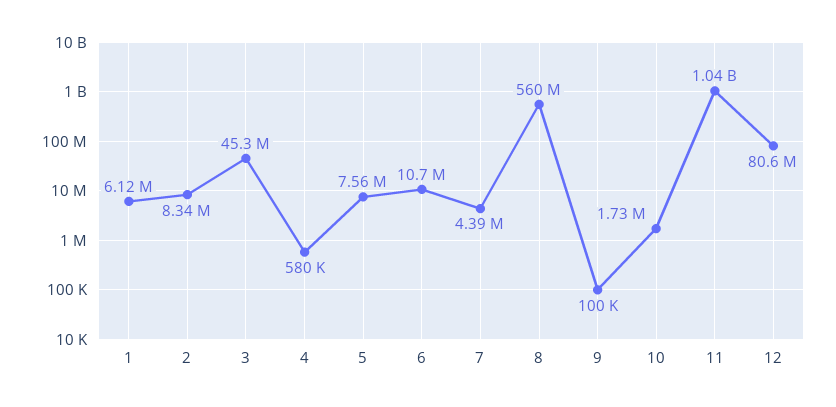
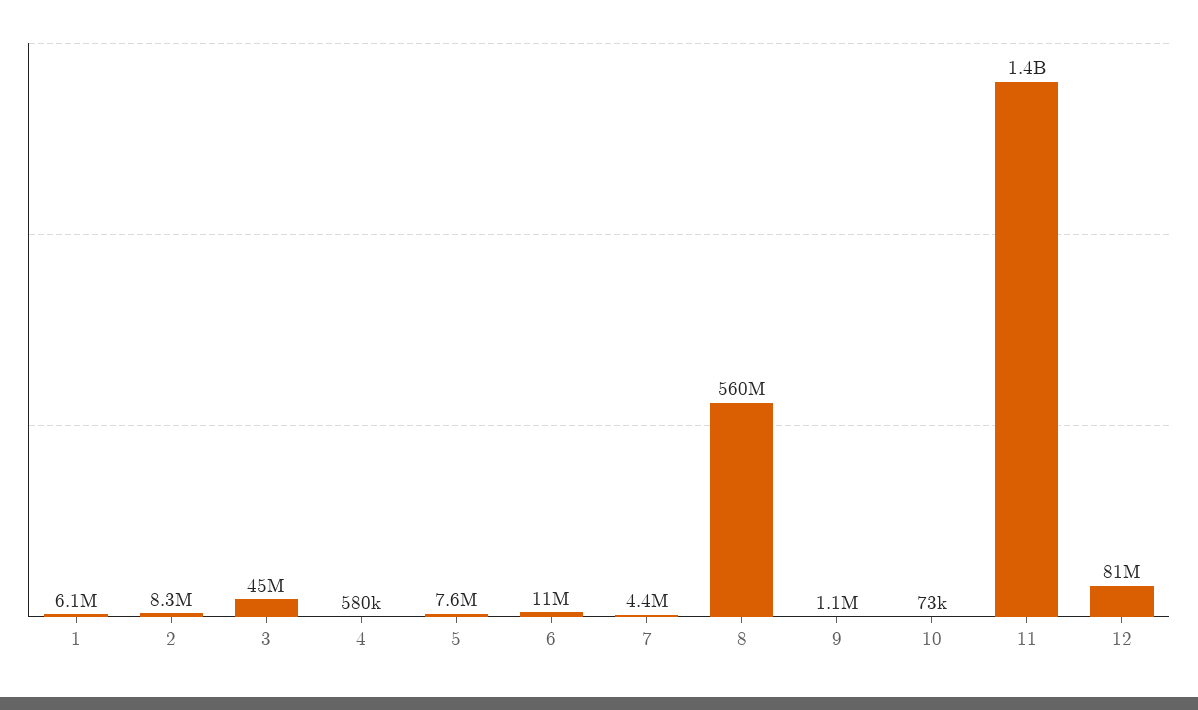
  {
    "1": 6120000,
    "2": 8340000,
    "3": 45300000,
    "4": 580000,
    "5": 7560000,
    "6": 10700000,
    "7": 4390000,
    "8": 560000000,
-   "9": 100000,
+   "9": 1100000,
-   "10": 1730000,
+   "10": 73000,
-   "11": 1040000000,
+   "11": 1400000000,
    "12": 80600000
  }

